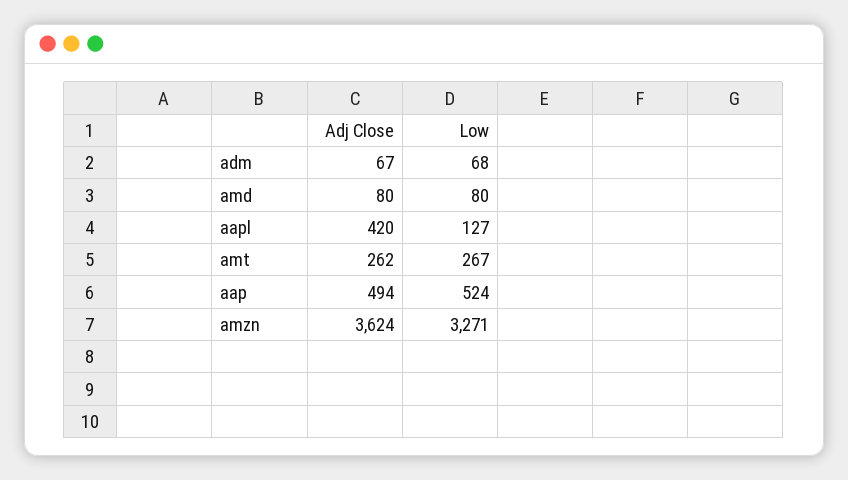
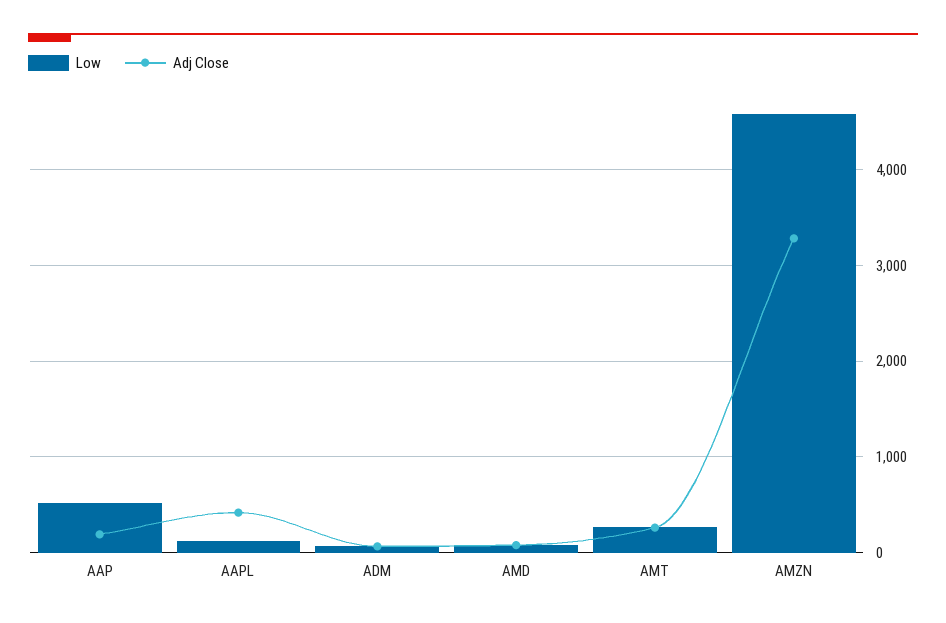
  {
    "Adj Close": {
      "adm": 67,
      "amd": 80,
      "aapl": 420,
      "amt": 262,
-     "aap": 494,
+     "aap": 200,
-     "amzn": 3624
+     "amzn": 3300
    },
    "Low": {
      "adm": 68,
      "amd": 80,
      "aapl": 127,
      "amt": 267,
      "aap": 524,
-     "amzn": 3271
+     "amzn": 4600
    }
  }

